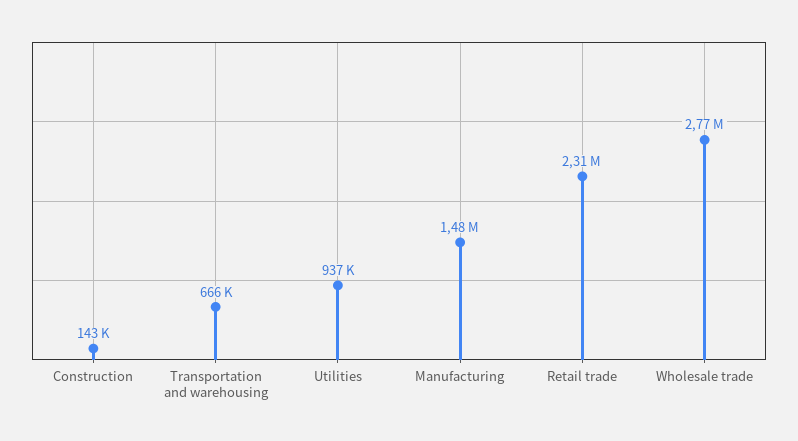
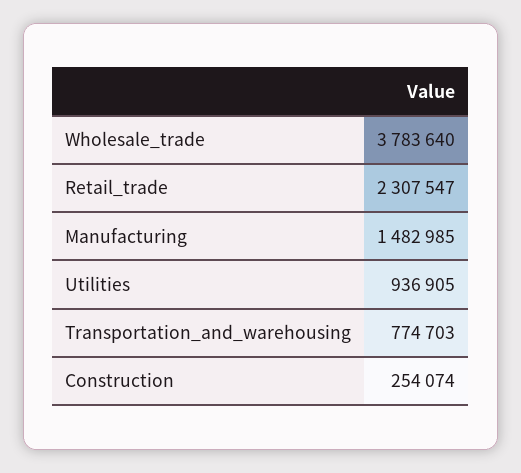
  {
-   "Construction": 143000,
+   "Construction": 254074,
-   "Transportation and warehousing": 666000,
+   "Transportation and warehousing": 774703,
    "Utilities": 936905,
    "Manufacturing": 1482985,
    "Retail trade": 2307547,
-   "Wholesale trade": 2770000
+   "Wholesale trade": 3783640
  }

